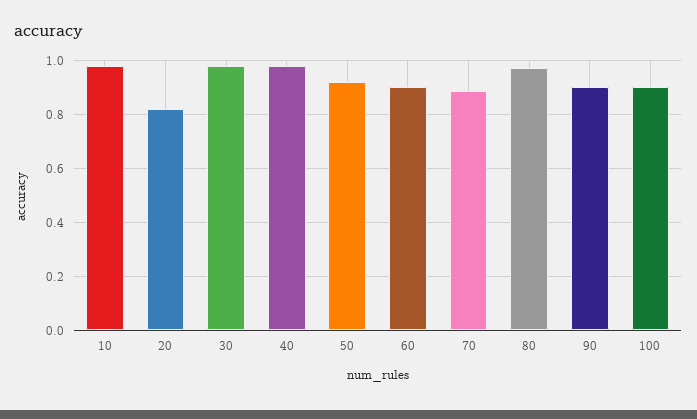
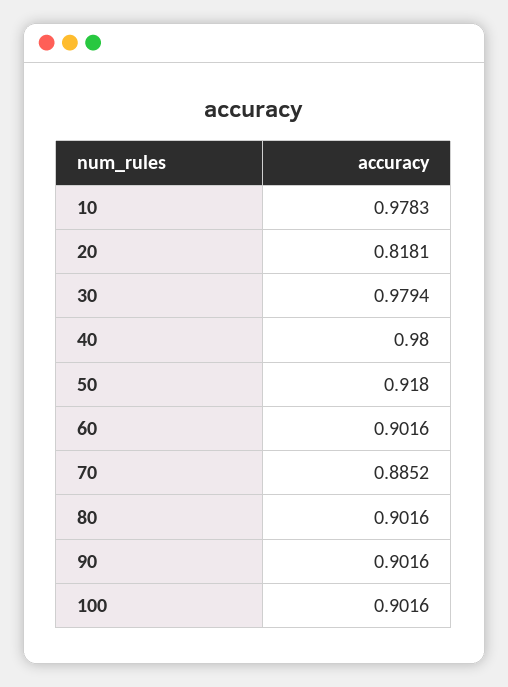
  {
    "10": 0.9783,
    "20": 0.8181,
    "30": 0.9794,
    "40": 0.98,
    "50": 0.918,
    "60": 0.9016,
    "70": 0.8852,
-   "80": 0.975,
+   "80": 0.9016,
    "90": 0.9016,
    "100": 0.9016
  }

